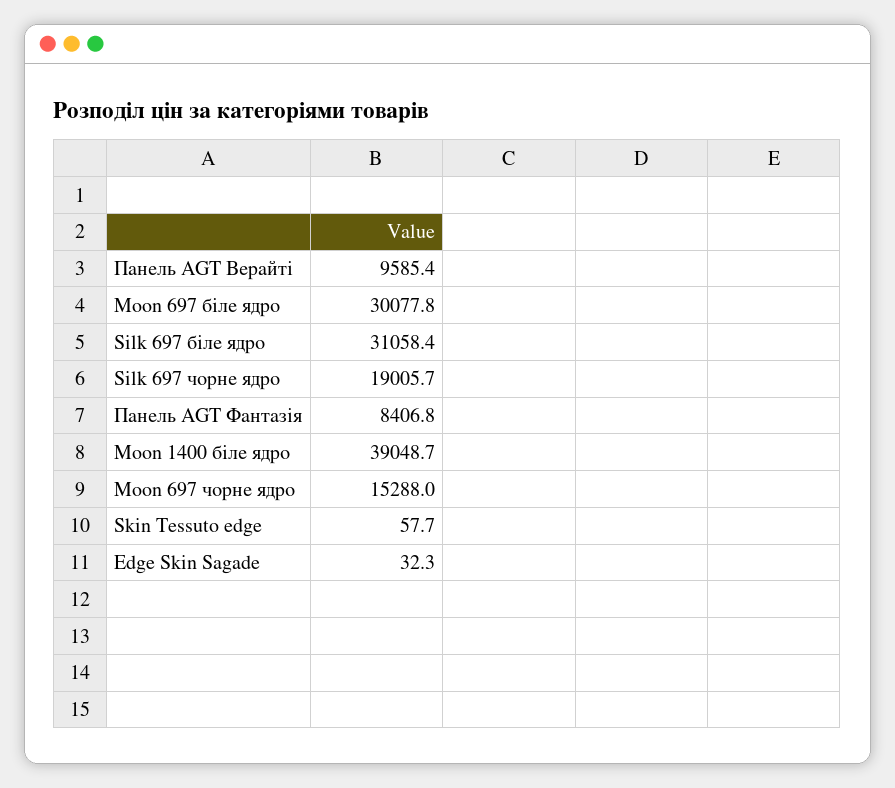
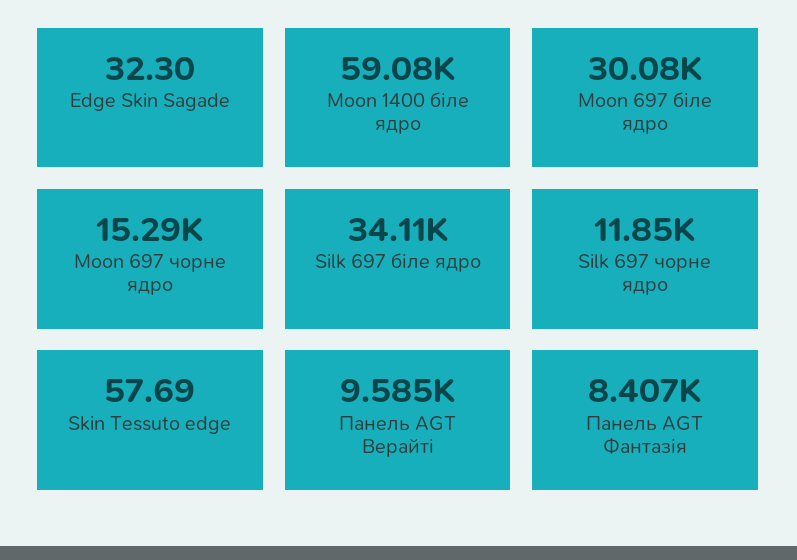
  {
    "Панель AGT Верайті": 9585.4,
    "Moon 697 біле ядро": 30077.8,
-   "Silk 697 біле ядро": 31058.4,
+   "Silk 697 біле ядро": 34110,
-   "Silk 697 чорне ядро": 19005.7,
+   "Silk 697 чорне ядро": 11850,
    "Панель AGT Фантазія": 8406.8,
-   "Moon 1400 біле ядро": 39048.7,
+   "Moon 1400 біле ядро": 59080,
    "Moon 697 чорне ядро": 15288,
    "Skin Tessuto edge": 57.69,
    "Edge Skin Sagade": 32.3
  }

